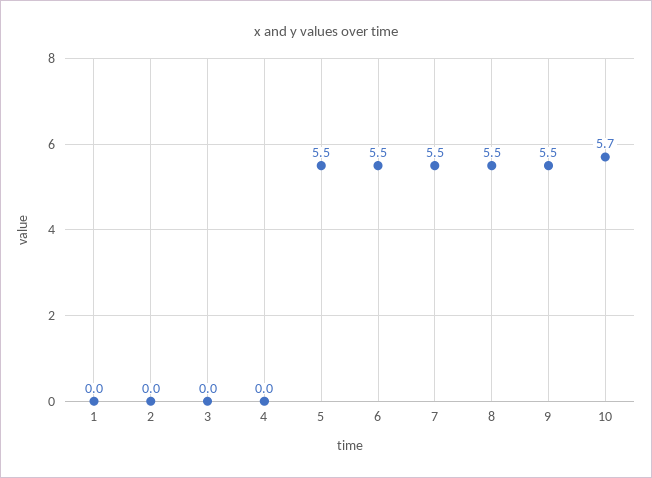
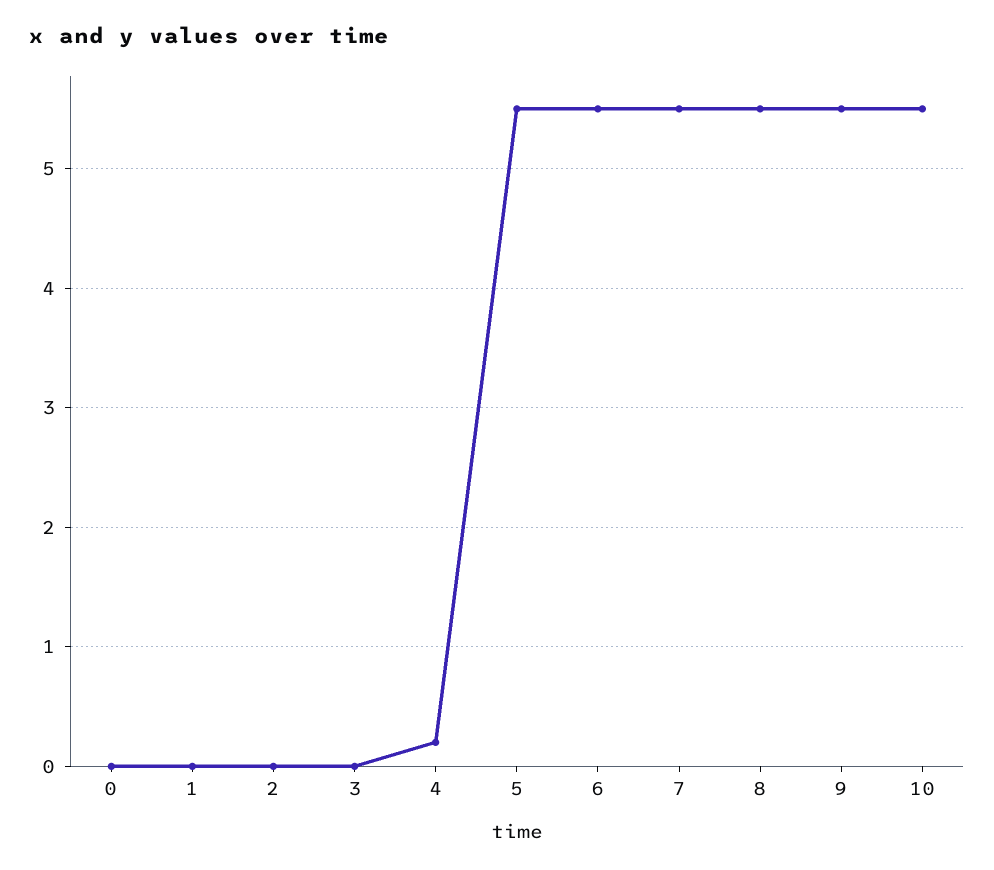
  {
    "1": 0,
    "2": 0,
    "3": 0,
-   "4": 0,
+   "4": 0.2,
    "5": 5.5,
    "6": 5.5,
    "7": 5.5,
    "8": 5.5,
    "9": 5.5,
-   "10": 5.7
+   "10": 5.5,
+   "0": 0
  }

